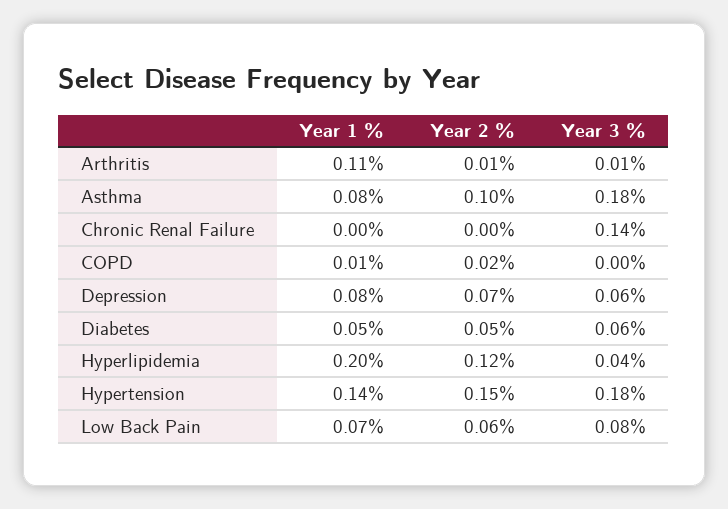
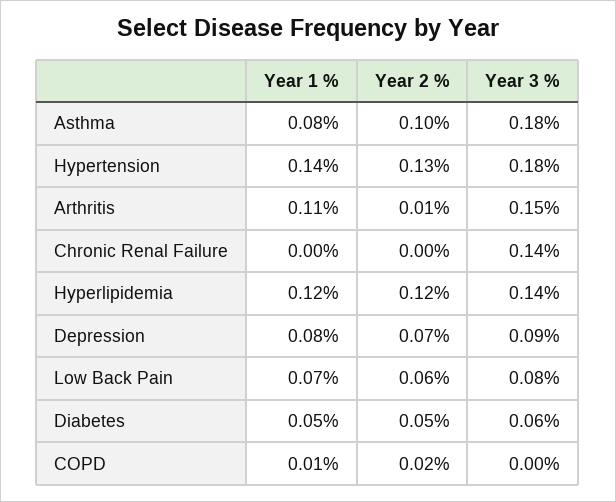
  {
    "Year 1 %": {
      "Arthritis": 0.11,
      "Asthma": 0.08,
      "Chronic Renal Failure": 0,
      "COPD": 0.01,
      "Depression": 0.08,
      "Diabetes": 0.05,
-     "Hyperlipidemia": 0.2,
+     "Hyperlipidemia": 0.12,
      "Hypertension": 0.14,
      "Low Back Pain": 0.07
    },
    "Year 2 %": {
      "Arthritis": 0.01,
      "Asthma": 0.1,
      "Chronic Renal Failure": 0,
      "COPD": 0.02,
      "Depression": 0.07,
      "Diabetes": 0.05,
      "Hyperlipidemia": 0.12,
-     "Hypertension": 0.15,
+     "Hypertension": 0.13,
      "Low Back Pain": 0.06
    },
    "Year 3 %": {
-     "Arthritis": 0.01,
+     "Arthritis": 0.15,
      "Asthma": 0.18,
      "Chronic Renal Failure": 0.14,
      "COPD": 0,
-     "Depression": 0.06,
+     "Depression": 0.09,
      "Diabetes": 0.06,
-     "Hyperlipidemia": 0.04,
+     "Hyperlipidemia": 0.14,
      "Hypertension": 0.18,
      "Low Back Pain": 0.08
    }
  }

